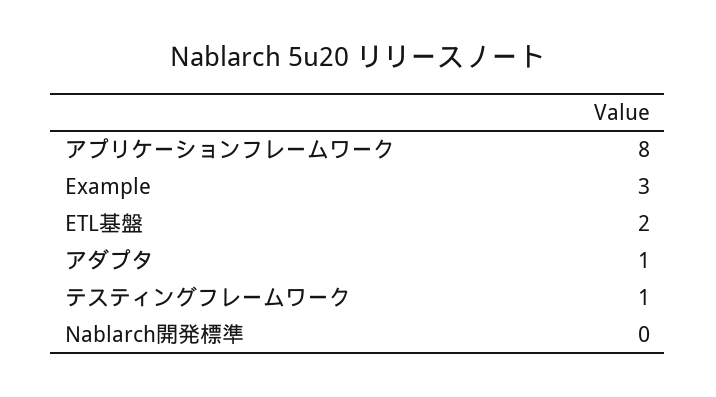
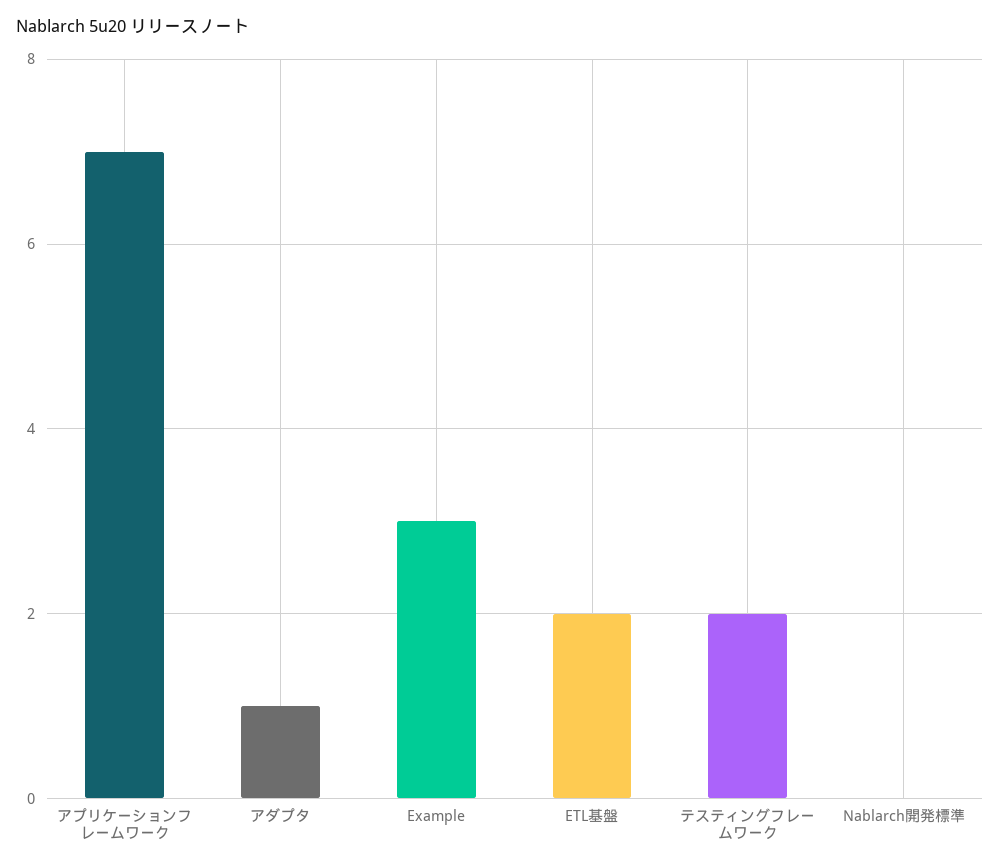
  {
-   "アプリケーションフレームワーク": 8,
+   "アプリケーションフレームワーク": 7,
    "Example": 3,
    "ETL基盤": 2,
    "アダプタ": 1,
-   "テスティングフレームワーク": 1,
+   "テスティングフレームワーク": 2,
    "Nablarch開発標準": 0
  }

